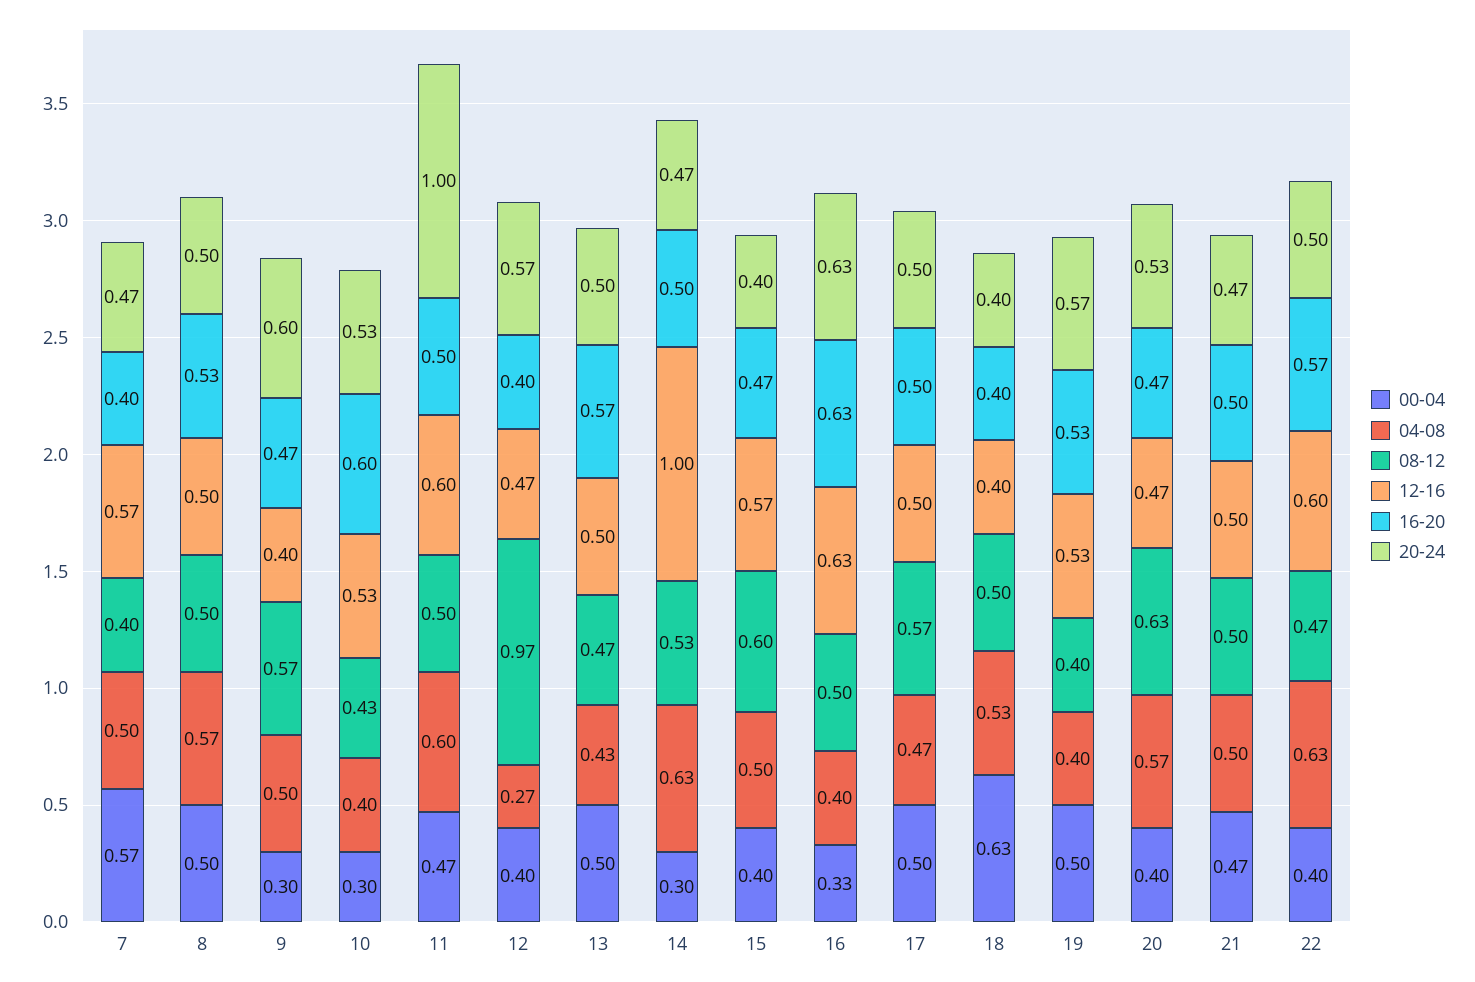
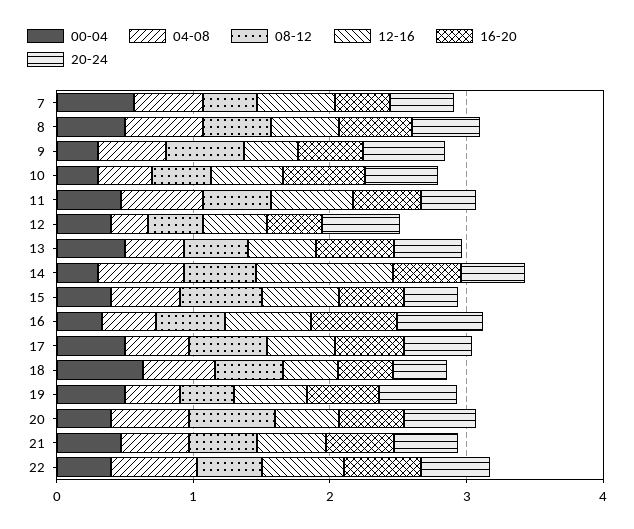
  {
    "00-04": {
      "7": 0.57,
      "8": 0.5,
      "9": 0.3,
      "10": 0.3,
      "11": 0.47,
      "12": 0.4,
      "13": 0.5,
      "14": 0.3,
      "15": 0.4,
      "16": 0.33,
      "17": 0.5,
      "18": 0.63,
      "19": 0.5,
      "20": 0.4,
      "21": 0.47,
      "22": 0.4
    },
    "04-08": {
      "7": 0.5,
      "8": 0.57,
      "9": 0.5,
      "10": 0.4,
      "11": 0.6,
      "12": 0.27,
      "13": 0.43,
      "14": 0.63,
      "15": 0.5,
      "16": 0.4,
      "17": 0.47,
      "18": 0.53,
      "19": 0.4,
      "20": 0.57,
      "21": 0.5,
      "22": 0.63
    },
    "08-12": {
      "7": 0.4,
      "8": 0.5,
      "9": 0.57,
      "10": 0.43,
      "11": 0.5,
-     "12": 0.97,
+     "12": 0.4,
      "13": 0.47,
      "14": 0.53,
      "15": 0.6,
      "16": 0.5,
      "17": 0.57,
      "18": 0.5,
      "19": 0.4,
      "20": 0.63,
      "21": 0.5,
      "22": 0.47
    },
    "12-16": {
      "7": 0.57,
      "8": 0.5,
      "9": 0.4,
      "10": 0.53,
      "11": 0.6,
      "12": 0.47,
      "13": 0.5,
      "14": 1,
      "15": 0.57,
      "16": 0.63,
      "17": 0.5,
      "18": 0.4,
      "19": 0.53,
      "20": 0.47,
      "21": 0.5,
      "22": 0.6
    },
    "16-20": {
      "7": 0.4,
      "8": 0.53,
      "9": 0.47,
      "10": 0.6,
      "11": 0.5,
      "12": 0.4,
      "13": 0.57,
      "14": 0.5,
      "15": 0.47,
      "16": 0.63,
      "17": 0.5,
      "18": 0.4,
      "19": 0.53,
      "20": 0.47,
      "21": 0.5,
      "22": 0.57
    },
    "20-24": {
      "7": 0.47,
      "8": 0.5,
      "9": 0.6,
      "10": 0.53,
-     "11": 1,
+     "11": 0.4,
      "12": 0.57,
      "13": 0.5,
      "14": 0.47,
      "15": 0.4,
      "16": 0.63,
      "17": 0.5,
      "18": 0.4,
      "19": 0.57,
      "20": 0.53,
      "21": 0.47,
      "22": 0.5
    }
  }

